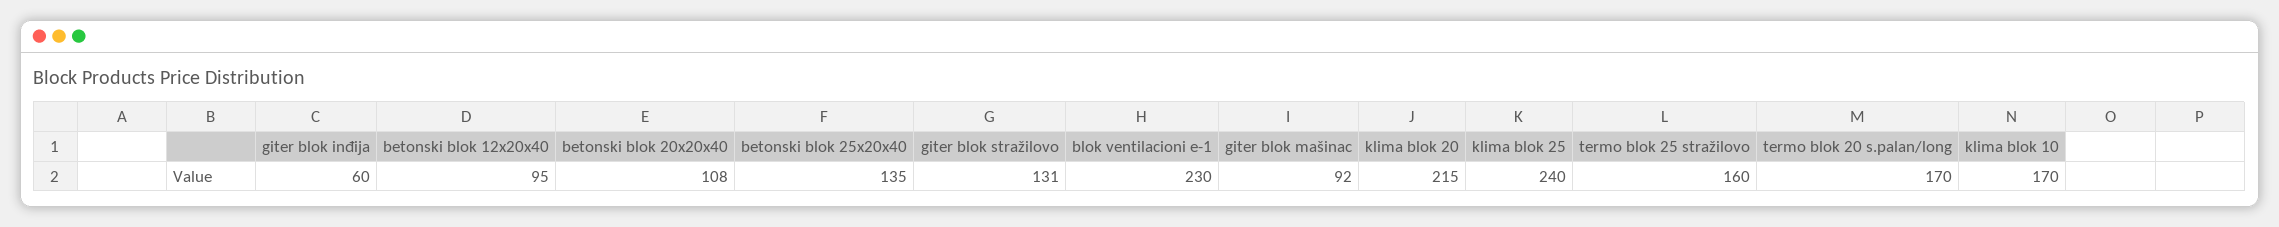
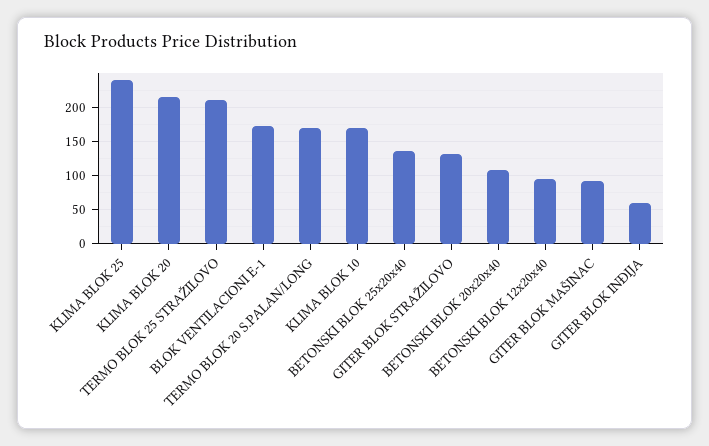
  {
    "giter blok inđija": 60,
    "betonski blok 12x20x40": 95,
    "betonski blok 20x20x40": 108,
    "betonski blok 25x20x40": 135,
    "giter blok stražilovo": 131,
-   "blok ventilacioni e-1": 230,
+   "blok ventilacioni e-1": 170,
    "giter blok mašinac": 92,
    "klima blok 20": 215,
    "klima blok 25": 240,
-   "termo blok 25 stražilovo": 160,
+   "termo blok 25 stražilovo": 210,
    "termo blok 20 s.palan/long": 170,
    "klima blok 10": 170
  }

